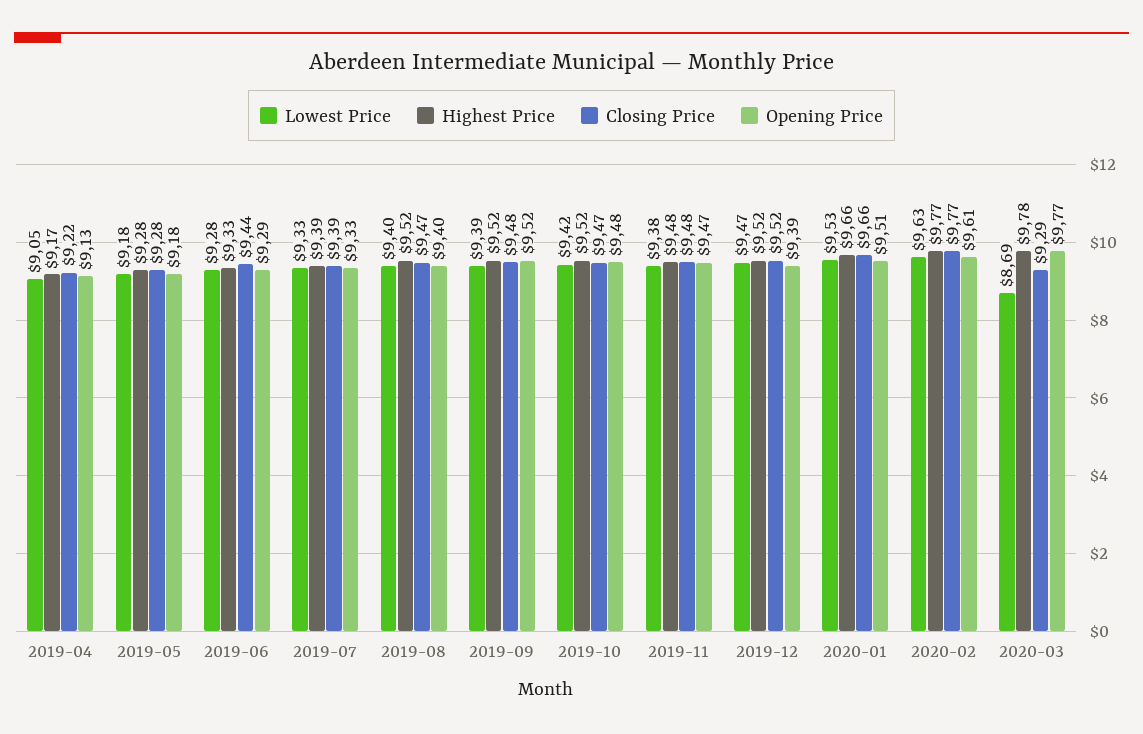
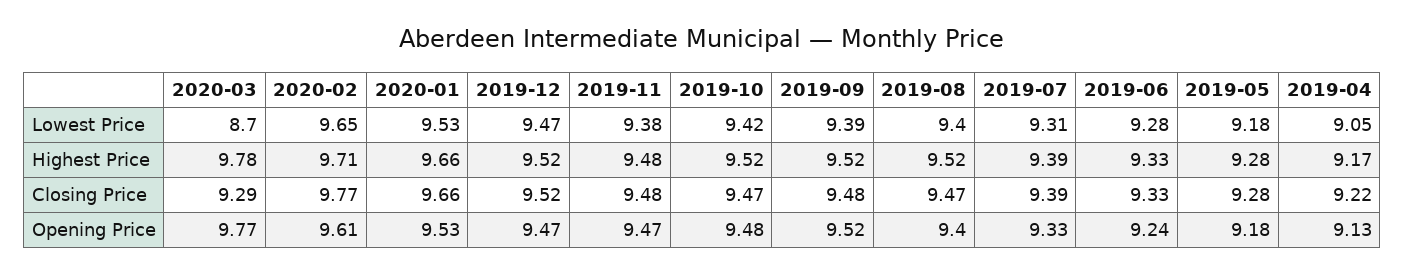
  {
    "Lowest Price": {
      "2019-04": 9.05,
      "2019-05": 9.18,
      "2019-06": 9.28,
-     "2019-07": 9.33,
+     "2019-07": 9.31,
      "2019-08": 9.4,
      "2019-09": 9.39,
      "2019-10": 9.42,
      "2019-11": 9.38,
      "2019-12": 9.47,
      "2020-01": 9.53,
-     "2020-02": 9.63,
+     "2020-02": 9.65,
-     "2020-03": 8.69
+     "2020-03": 8.7
    },
    "Highest Price": {
      "2019-04": 9.17,
      "2019-05": 9.28,
      "2019-06": 9.33,
      "2019-07": 9.39,
      "2019-08": 9.52,
      "2019-09": 9.52,
      "2019-10": 9.52,
      "2019-11": 9.48,
      "2019-12": 9.52,
      "2020-01": 9.66,
-     "2020-02": 9.77,
+     "2020-02": 9.71,
      "2020-03": 9.78
    },
    "Closing Price": {
      "2019-04": 9.22,
      "2019-05": 9.28,
-     "2019-06": 9.44,
+     "2019-06": 9.33,
      "2019-07": 9.39,
      "2019-08": 9.47,
      "2019-09": 9.48,
      "2019-10": 9.47,
      "2019-11": 9.48,
      "2019-12": 9.52,
      "2020-01": 9.66,
      "2020-02": 9.77,
      "2020-03": 9.29
    },
    "Opening Price": {
      "2019-04": 9.13,
      "2019-05": 9.18,
-     "2019-06": 9.29,
+     "2019-06": 9.24,
      "2019-07": 9.33,
      "2019-08": 9.4,
      "2019-09": 9.52,
      "2019-10": 9.48,
      "2019-11": 9.47,
-     "2019-12": 9.39,
+     "2019-12": 9.47,
-     "2020-01": 9.51,
+     "2020-01": 9.53,
      "2020-02": 9.61,
      "2020-03": 9.77
    }
  }

